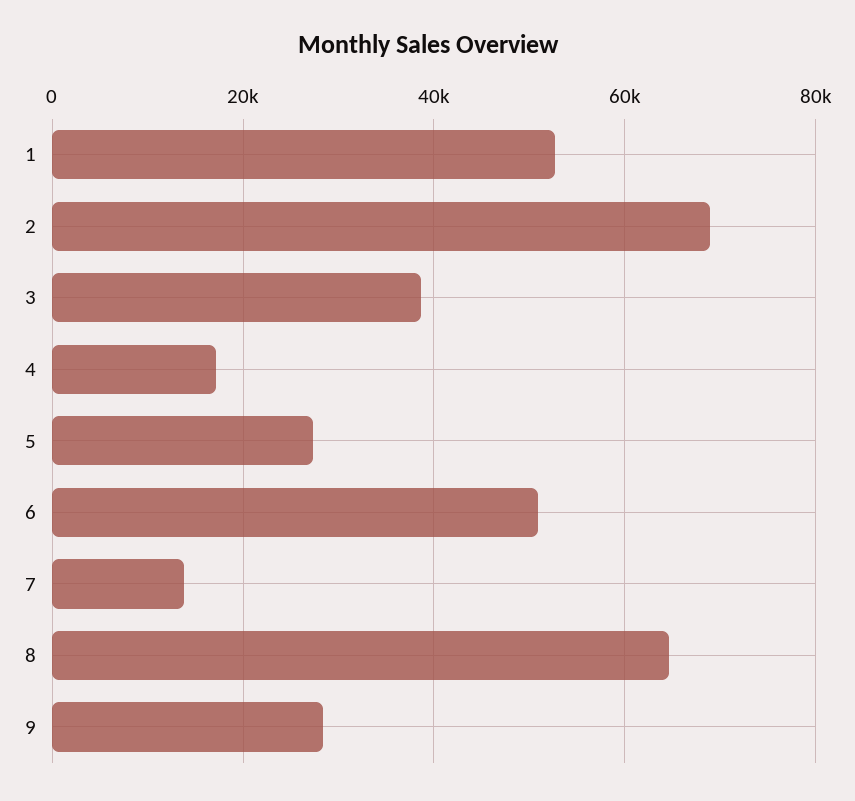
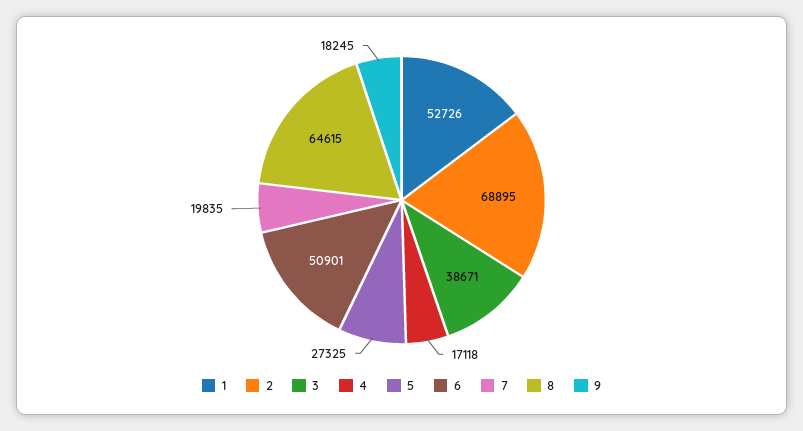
  {
    "1": 52726,
    "2": 68895,
    "3": 38671,
    "4": 17118,
    "5": 27325,
    "6": 50901,
-   "7": 14000,
+   "7": 19835,
    "8": 64615,
-   "9": 28000
+   "9": 18245
  }

